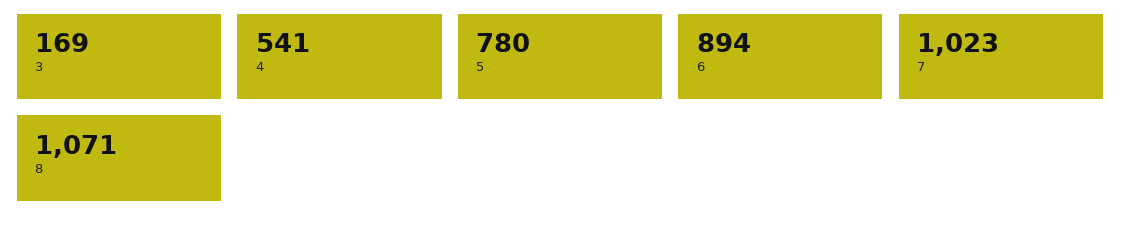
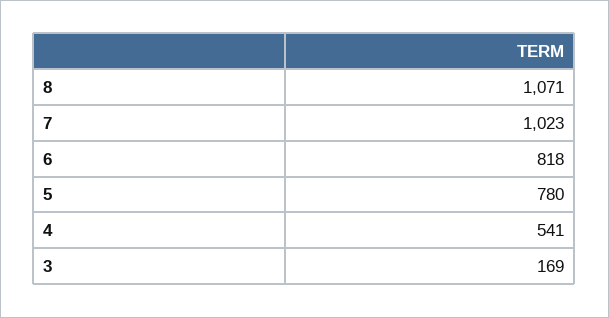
  {
    "3": 169,
    "4": 541,
    "5": 780,
-   "6": 894,
+   "6": 818,
    "7": 1023,
    "8": 1071
  }

